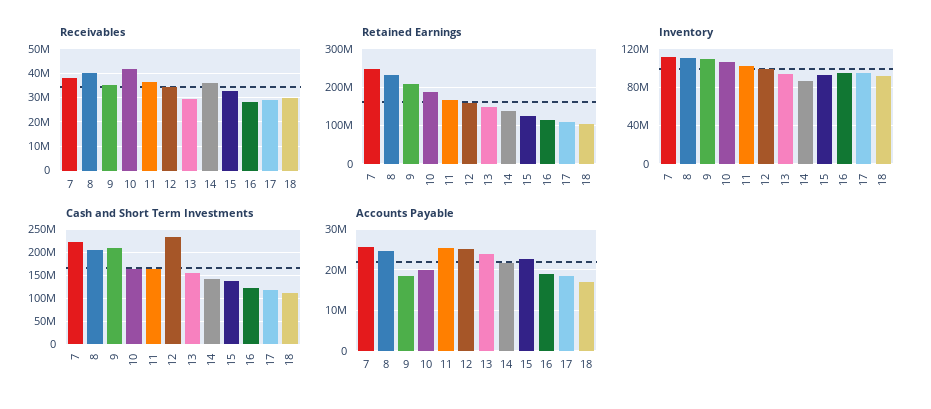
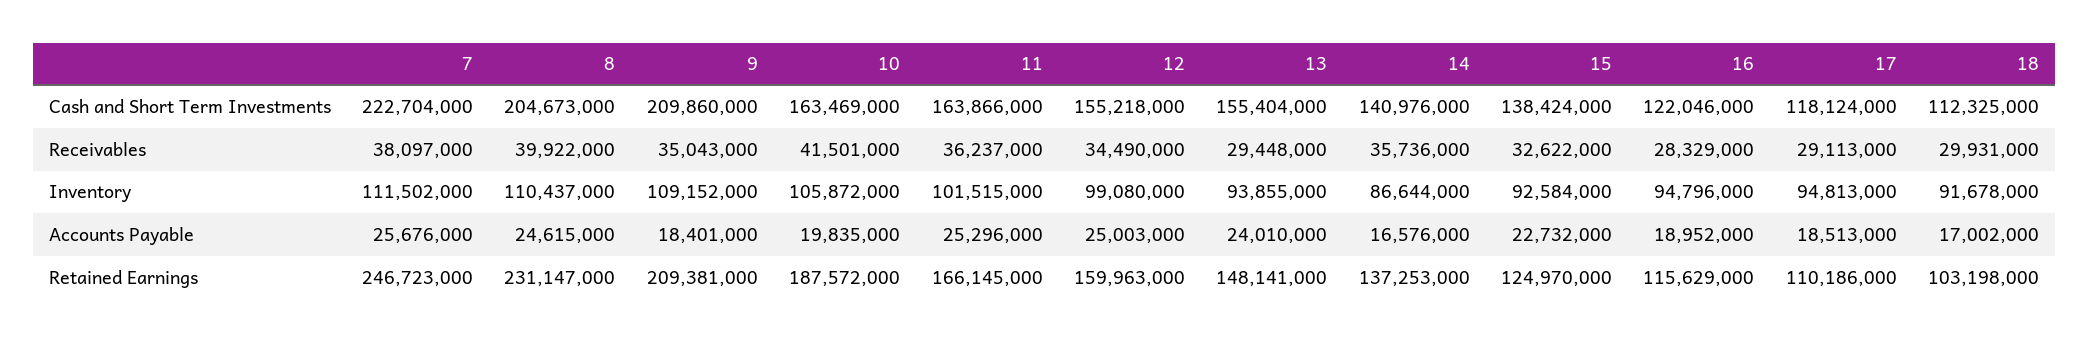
  {
    "Receivables": {
      "7": 38097000,
      "8": 39922000,
      "9": 35043000,
      "10": 41501000,
      "11": 36237000,
      "12": 34490000,
      "13": 29448000,
      "14": 35736000,
      "15": 32622000,
      "16": 28329000,
      "17": 29113000,
      "18": 29931000
    },
    "Retained Earnings": {
      "7": 246723000,
      "8": 231147000,
      "9": 209381000,
      "10": 187572000,
      "11": 166145000,
      "12": 159963000,
      "13": 148141000,
      "14": 137253000,
      "15": 124970000,
      "16": 115629000,
      "17": 110186000,
      "18": 103198000
    },
    "Inventory": {
      "7": 111502000,
      "8": 110437000,
      "9": 109152000,
      "10": 105872000,
      "11": 101515000,
      "12": 99080000,
      "13": 93855000,
      "14": 86644000,
      "15": 92584000,
      "16": 94796000,
      "17": 94813000,
      "18": 91678000
    },
    "Cash and Short Term Investments": {
      "7": 222704000,
      "8": 204673000,
      "9": 209860000,
      "10": 163469000,
      "11": 163866000,
-     "12": 225000000,
+     "12": 155218000,
      "13": 155404000,
      "14": 140976000,
      "15": 138424000,
      "16": 122046000,
      "17": 118124000,
      "18": 112325000
    },
    "Accounts Payable": {
      "7": 25676000,
      "8": 24615000,
      "9": 18401000,
      "10": 19835000,
      "11": 25296000,
      "12": 25003000,
      "13": 24010000,
-     "14": 22000000,
+     "14": 16576000,
      "15": 22732000,
      "16": 18952000,
      "17": 18513000,
      "18": 17002000
    }
  }

